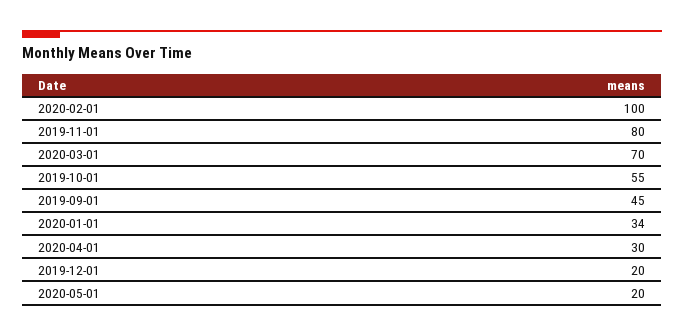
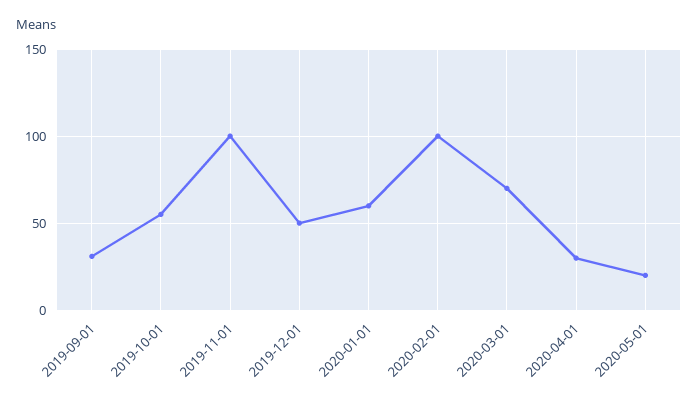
  {
    "2020-02-01": 100,
-   "2019-11-01": 80,
+   "2019-11-01": 100,
    "2020-03-01": 70,
    "2019-10-01": 55,
-   "2019-09-01": 45,
+   "2019-09-01": 30,
-   "2020-01-01": 34,
+   "2020-01-01": 60,
    "2020-04-01": 30,
-   "2019-12-01": 20,
+   "2019-12-01": 50,
    "2020-05-01": 20
  }

